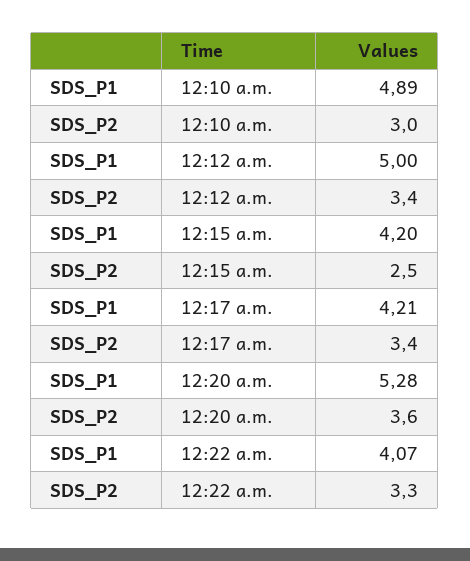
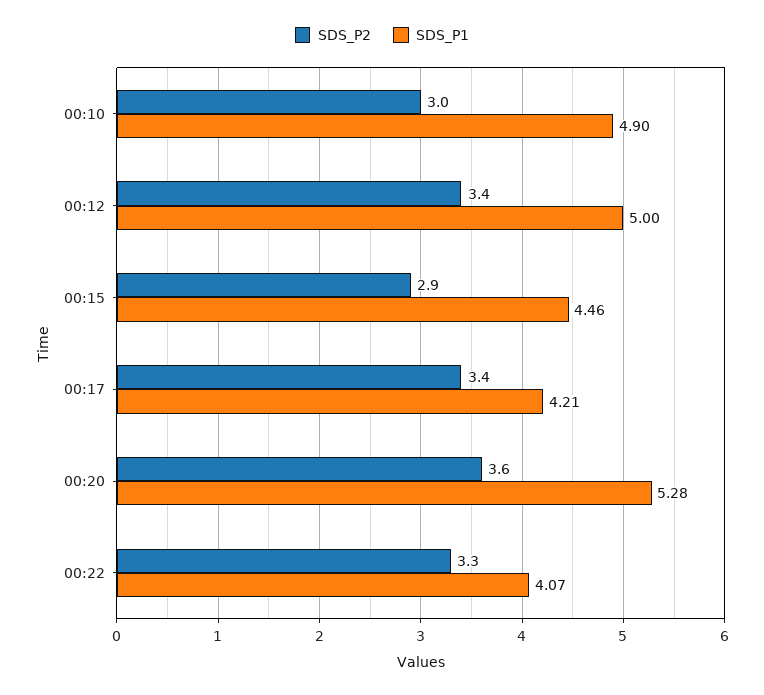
  {
    "SDS_P1": {
-     "12:10 a.m.": 4.89,
+     "12:10 a.m.": 4.9,
      "12:12 a.m.": 5,
-     "12:15 a.m.": 4.2,
+     "12:15 a.m.": 4.46,
      "12:17 a.m.": 4.21,
      "12:20 a.m.": 5.28,
      "12:22 a.m.": 4.07
    },
    "SDS_P2": {
      "12:10 a.m.": 3,
      "12:12 a.m.": 3.4,
-     "12:15 a.m.": 2.5,
+     "12:15 a.m.": 2.9,
      "12:17 a.m.": 3.4,
      "12:20 a.m.": 3.6,
      "12:22 a.m.": 3.3
    }
  }

